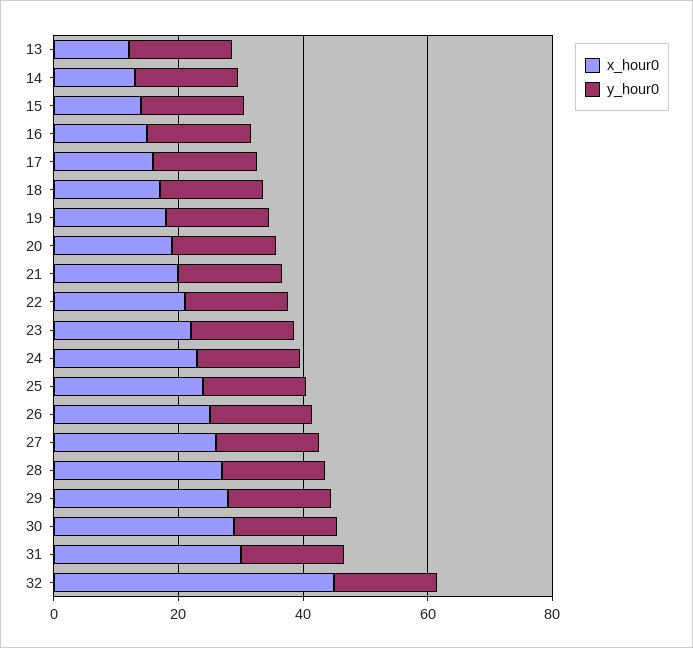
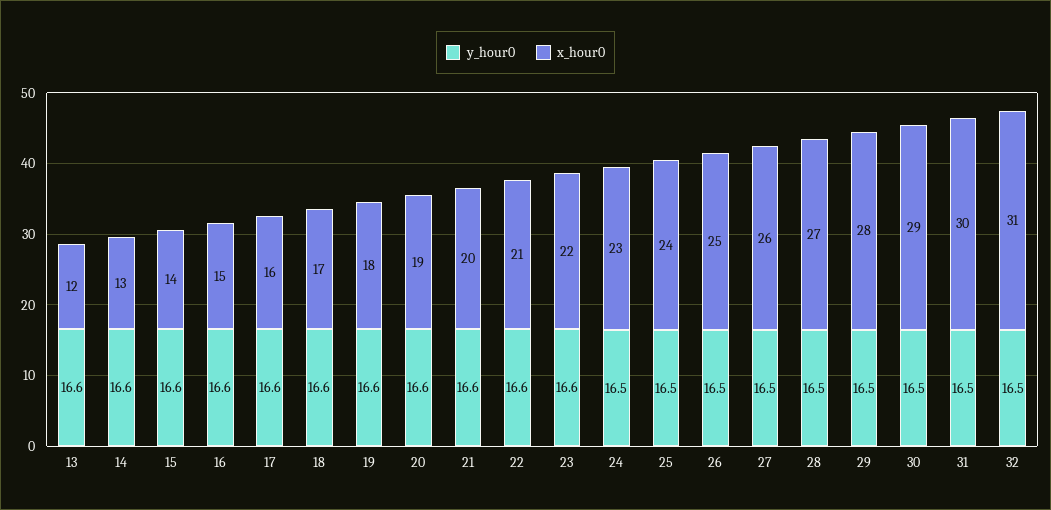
  {
    "x_hour0": {
      "13": 12,
      "14": 13,
      "15": 14,
      "16": 15,
      "17": 16,
      "18": 17,
      "19": 18,
      "20": 19,
      "21": 20,
      "22": 21,
      "23": 22,
      "24": 23,
      "25": 24,
      "26": 25,
      "27": 26,
      "28": 27,
      "29": 28,
      "30": 29,
      "31": 30,
-     "32": 45
+     "32": 31
    },
    "y_hour0": {
      "13": 16.6,
      "14": 16.6,
      "15": 16.6,
      "16": 16.6,
      "17": 16.6,
      "18": 16.6,
      "19": 16.6,
      "20": 16.6,
      "21": 16.6,
      "22": 16.6,
      "23": 16.6,
      "24": 16.5,
      "25": 16.5,
      "26": 16.5,
      "27": 16.5,
      "28": 16.5,
      "29": 16.5,
      "30": 16.5,
      "31": 16.5,
      "32": 16.5
    }
  }

